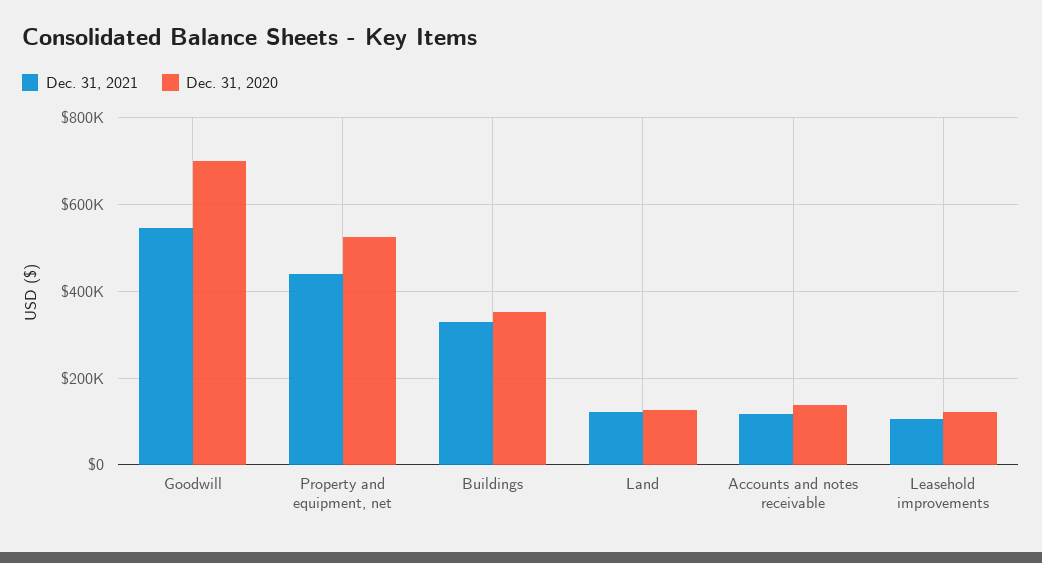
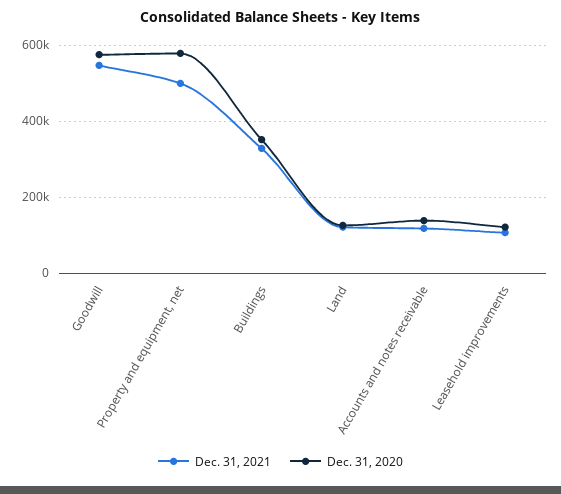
  {
    "Dec. 31, 2021": {
      "Goodwill": 540000,
-     "Property and equipment, net": 440000,
+     "Property and equipment, net": 500000,
      "Buildings": 320000,
      "Land": 120000,
      "Accounts and notes receivable": 120000,
      "Leasehold improvements": 100000
    },
    "Dec. 31, 2020": {
-     "Goodwill": 700000,
+     "Goodwill": 580000,
-     "Property and equipment, net": 520000,
+     "Property and equipment, net": 580000,
      "Buildings": 360000,
      "Land": 120000,
      "Accounts and notes receivable": 140000,
      "Leasehold improvements": 120000
    }
  }

